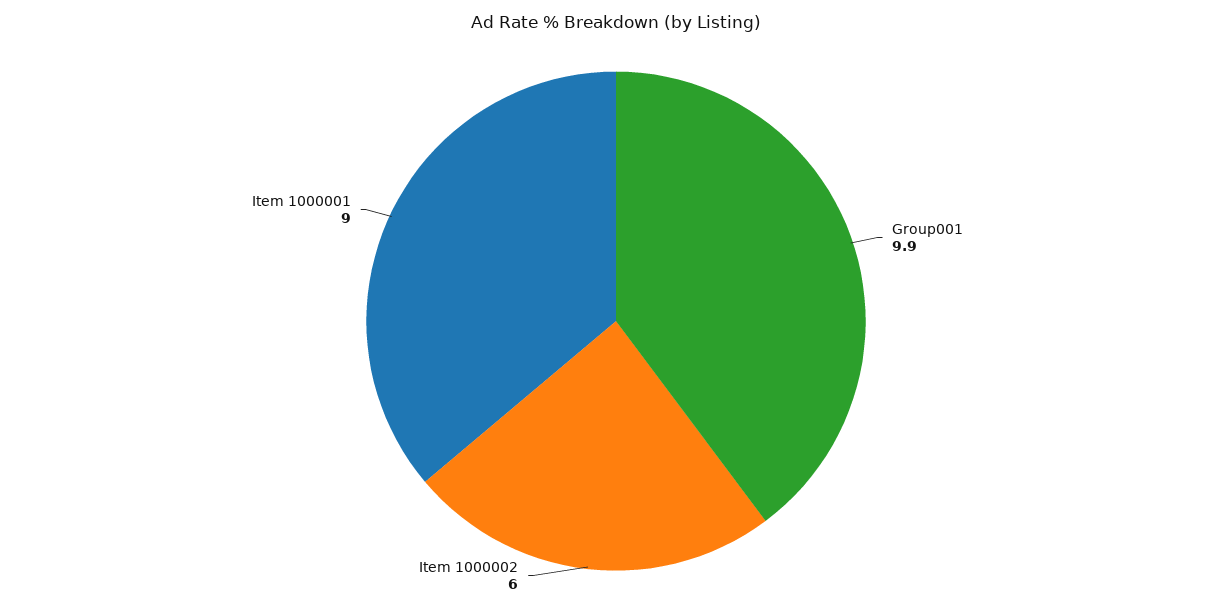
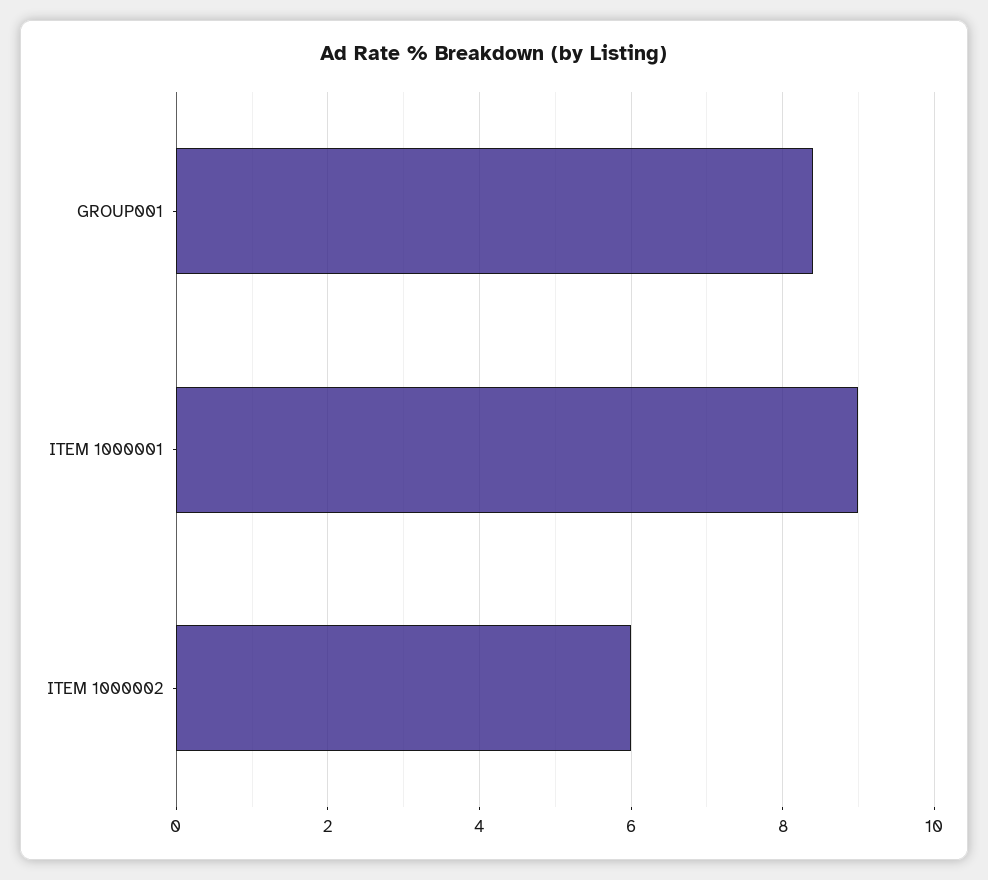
  {
-   "Group001": 9.9,
+   "Group001": 8.5,
    "Item 1000002": 6,
    "Item 1000001": 9
  }

